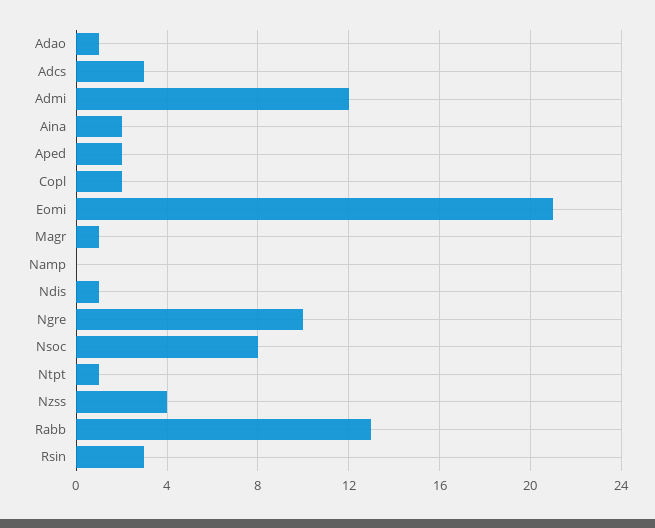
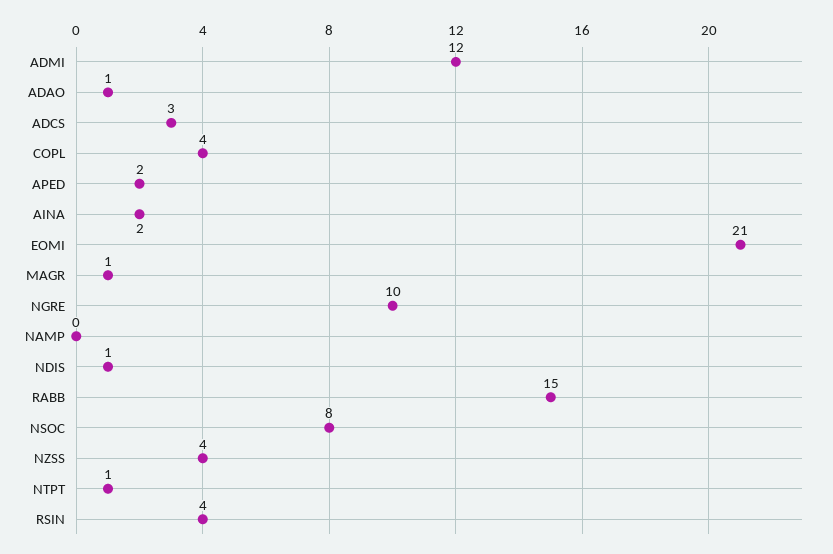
  {
    "Adao": 1,
    "Adcs": 3,
    "Admi": 12,
    "Aina": 2,
    "Aped": 2,
-   "Copl": 2,
+   "Copl": 4,
    "Eomi": 21,
    "Magr": 1,
    "Namp": 0,
    "Ndis": 1,
    "Ngre": 10,
    "Nsoc": 8,
    "Ntpt": 1,
    "Nzss": 4,
-   "Rabb": 13,
+   "Rabb": 15,
-   "Rsin": 3
+   "Rsin": 4
  }

